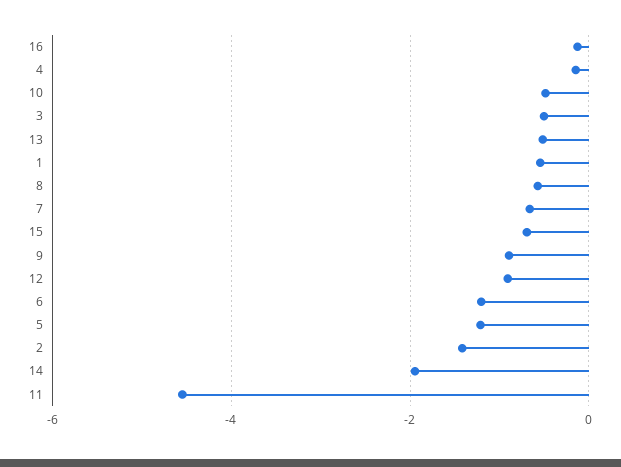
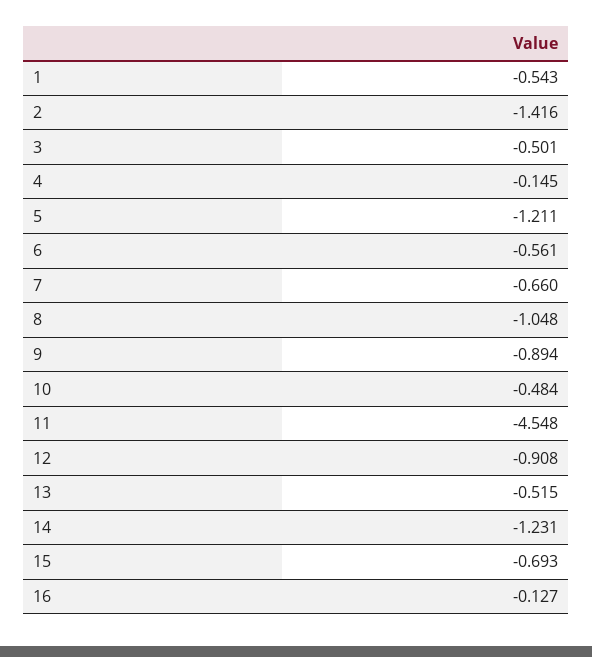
  {
    "16": -0.127,
    "4": -0.145,
    "10": -0.484,
    "3": -0.501,
    "13": -0.515,
    "1": -0.543,
-   "8": -0.6,
+   "8": -1.048,
    "7": -0.66,
    "15": -0.693,
    "9": -0.894,
    "12": -0.908,
-   "6": -1.2,
+   "6": -0.561,
    "5": -1.211,
    "2": -1.416,
-   "14": -2,
+   "14": -1.231,
    "11": -4.548
  }

